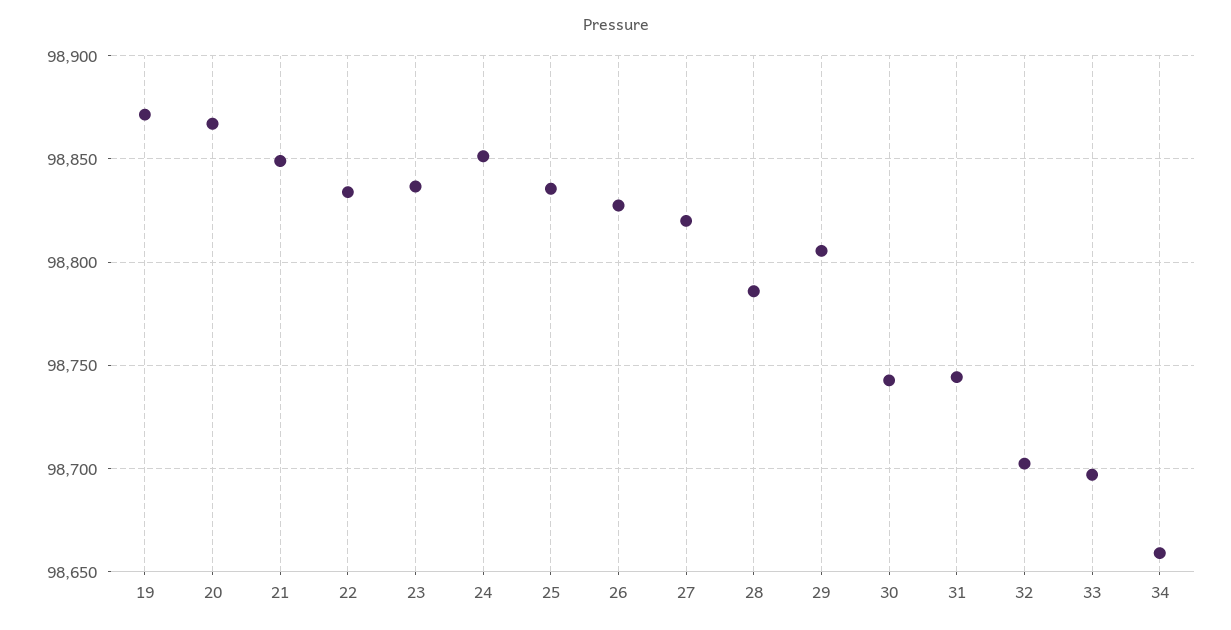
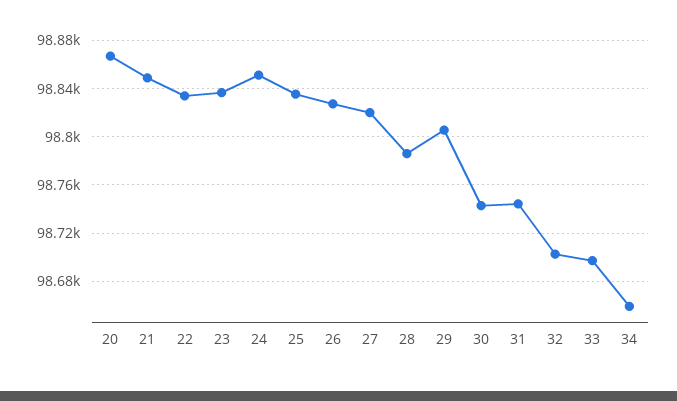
  {
-   "19": 98870,
    "20": 98865,
    "21": 98850,
    "22": 98835,
    "23": 98835,
    "24": 98850,
    "25": 98835,
    "26": 98825,
    "27": 98820,
    "28": 98785,
    "29": 98805,
    "30": 98745,
    "31": 98745,
    "32": 98700,
    "33": 98695,
    "34": 98660
  }

